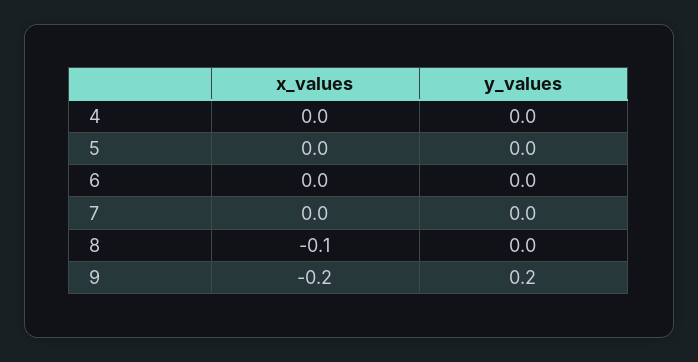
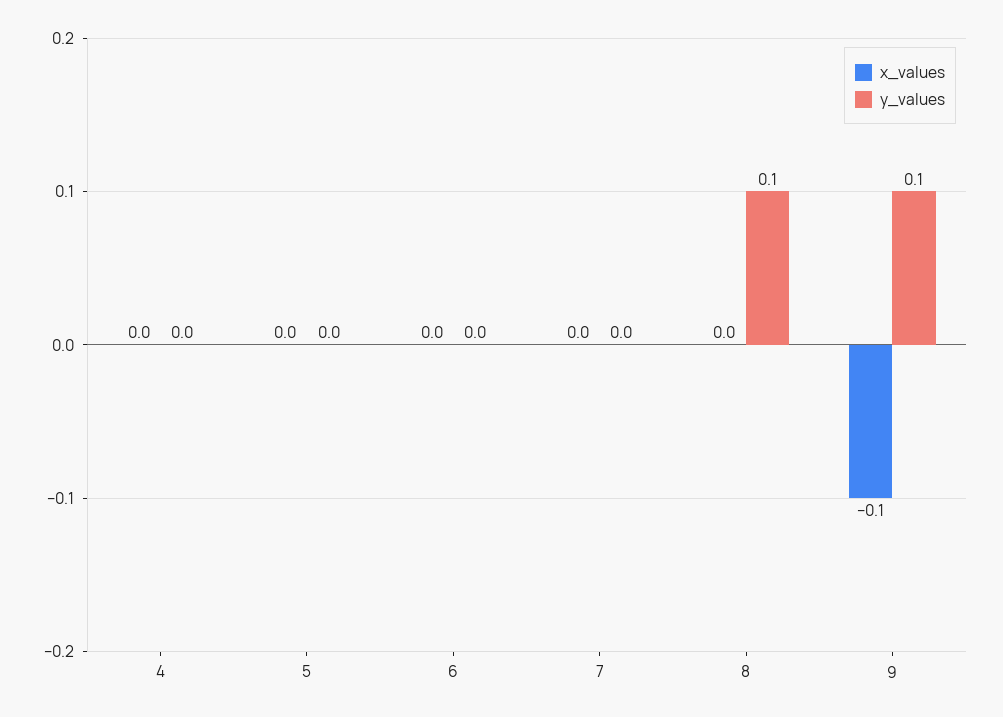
  {
    "x_values": {
      "4": 0,
      "5": 0,
      "6": 0,
      "7": 0,
-     "8": -0.1,
+     "8": 0,
-     "9": -0.2
+     "9": -0.1
    },
    "y_values": {
      "4": 0,
      "5": 0,
      "6": 0,
      "7": 0,
-     "8": 0,
+     "8": 0.1,
-     "9": 0.2
+     "9": 0.1
    }
  }

